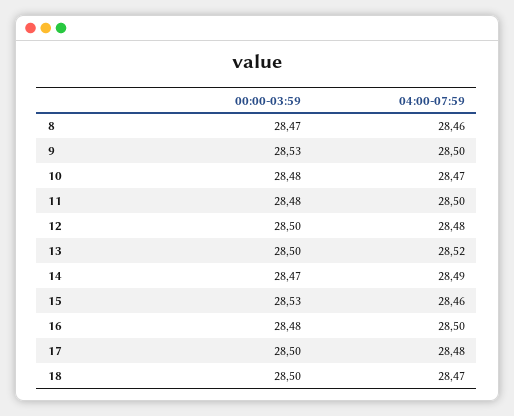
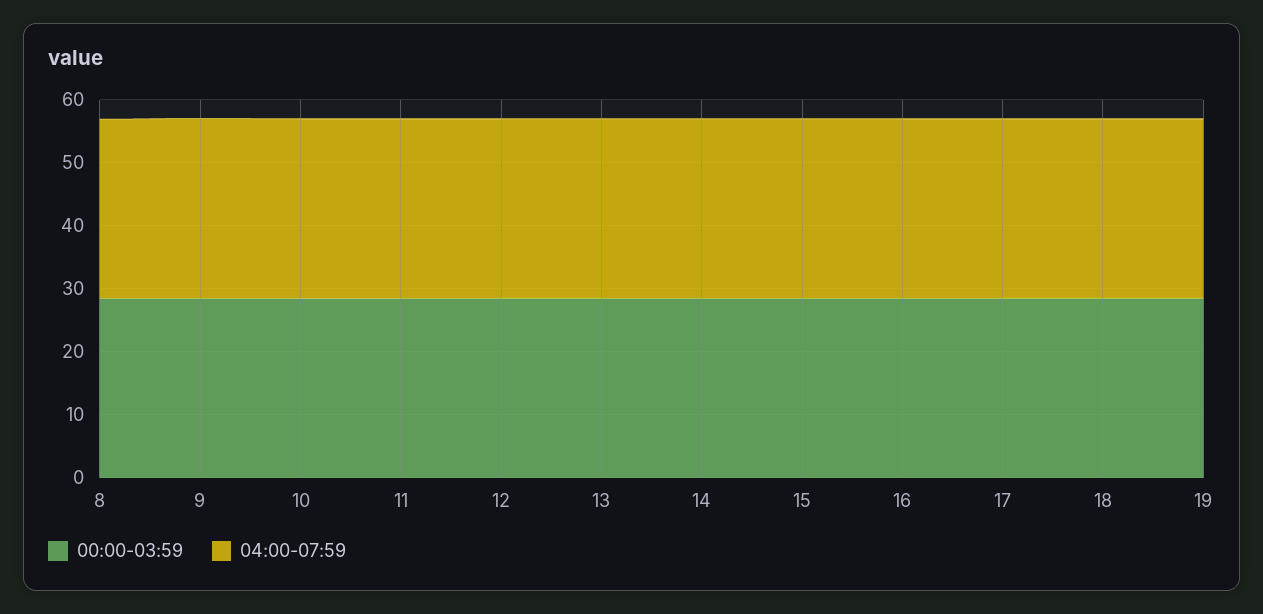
  {
    "00:00-03:59": {
      "8": 28.47,
      "9": 28.53,
      "10": 28.48,
      "11": 28.48,
      "12": 28.5,
      "13": 28.5,
      "14": 28.47,
      "15": 28.53,
      "16": 28.48,
      "17": 28.5,
-     "18": 28.5
+     "18": 28.5,
+     "19": 28
    },
    "04:00-07:59": {
      "8": 28.46,
      "9": 28.5,
      "10": 28.47,
      "11": 28.5,
      "12": 28.48,
      "13": 28.52,
      "14": 28.49,
      "15": 28.46,
      "16": 28.5,
      "17": 28.48,
-     "18": 28.47
+     "18": 28.47,
+     "19": 28
    }
  }

